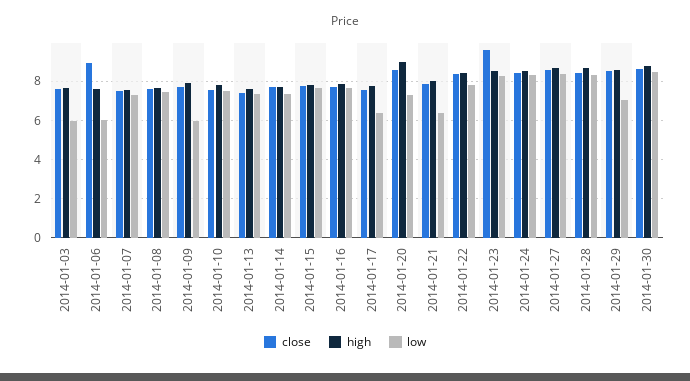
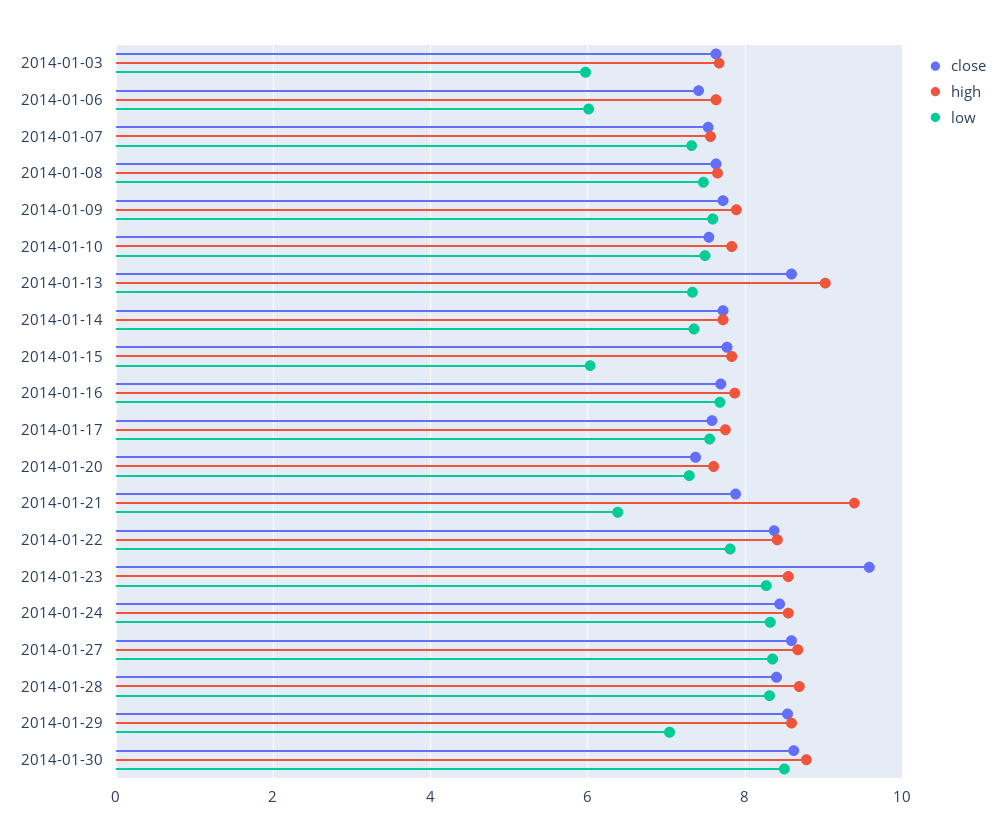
  {
    "close": {
      "2014-01-03": 7.6,
-     "2014-01-06": 9,
+     "2014-01-06": 7.4,
      "2014-01-07": 7.6,
      "2014-01-08": 7.6,
      "2014-01-09": 7.8,
      "2014-01-10": 7.6,
-     "2014-01-13": 7.5,
+     "2014-01-13": 8.6,
      "2014-01-14": 7.8,
      "2014-01-15": 7.8,
      "2014-01-16": 7.6,
      "2014-01-17": 7.6,
-     "2014-01-20": 8.5,
+     "2014-01-20": 7.4,
      "2014-01-21": 7.8,
      "2014-01-22": 8.4,
      "2014-01-23": 9.6,
      "2014-01-24": 8.4,
      "2014-01-27": 8.6,
      "2014-01-28": 8.4,
      "2014-01-29": 8.6,
      "2014-01-30": 8.6
    },
    "high": {
      "2014-01-03": 7.6,
      "2014-01-06": 7.6,
      "2014-01-07": 7.6,
      "2014-01-08": 7.6,
      "2014-01-09": 7.8,
      "2014-01-10": 7.8,
-     "2014-01-13": 7.5,
+     "2014-01-13": 9,
      "2014-01-14": 7.8,
      "2014-01-15": 7.8,
      "2014-01-16": 7.8,
      "2014-01-17": 7.8,
-     "2014-01-20": 9,
+     "2014-01-20": 7.6,
-     "2014-01-21": 8,
+     "2014-01-21": 9.4,
      "2014-01-22": 8.4,
      "2014-01-23": 8.6,
      "2014-01-24": 8.6,
      "2014-01-27": 8.6,
      "2014-01-28": 8.6,
      "2014-01-29": 8.6,
      "2014-01-30": 8.8
    },
    "low": {
      "2014-01-03": 6,
      "2014-01-06": 6,
      "2014-01-07": 7.4,
      "2014-01-08": 7.4,
-     "2014-01-09": 6,
+     "2014-01-09": 7.6,
      "2014-01-10": 7.4,
      "2014-01-13": 7.4,
      "2014-01-14": 7.4,
-     "2014-01-15": 7.5,
+     "2014-01-15": 6,
      "2014-01-16": 7.6,
-     "2014-01-17": 6.5,
+     "2014-01-17": 7.6,
      "2014-01-20": 7.2,
      "2014-01-21": 6.4,
      "2014-01-22": 7.8,
      "2014-01-23": 8.2,
      "2014-01-24": 8.4,
      "2014-01-27": 8.4,
      "2014-01-28": 8.4,
      "2014-01-29": 7,
      "2014-01-30": 8.6
    }
  }

